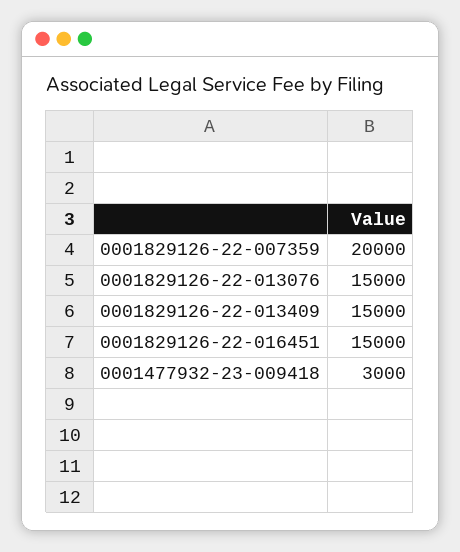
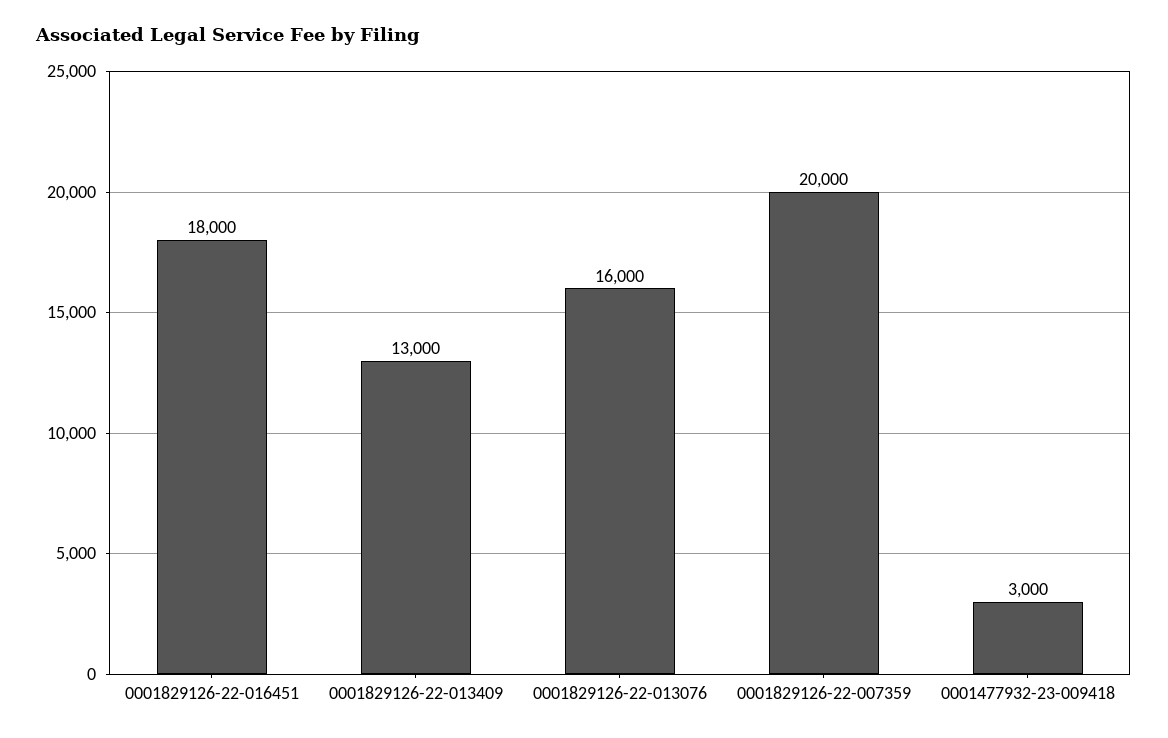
  {
    "0001829126-22-007359": 20000,
-   "0001829126-22-013076": 15000,
+   "0001829126-22-013076": 16000,
-   "0001829126-22-013409": 15000,
+   "0001829126-22-013409": 13000,
-   "0001829126-22-016451": 15000,
+   "0001829126-22-016451": 18000,
    "0001477932-23-009418": 3000
  }

